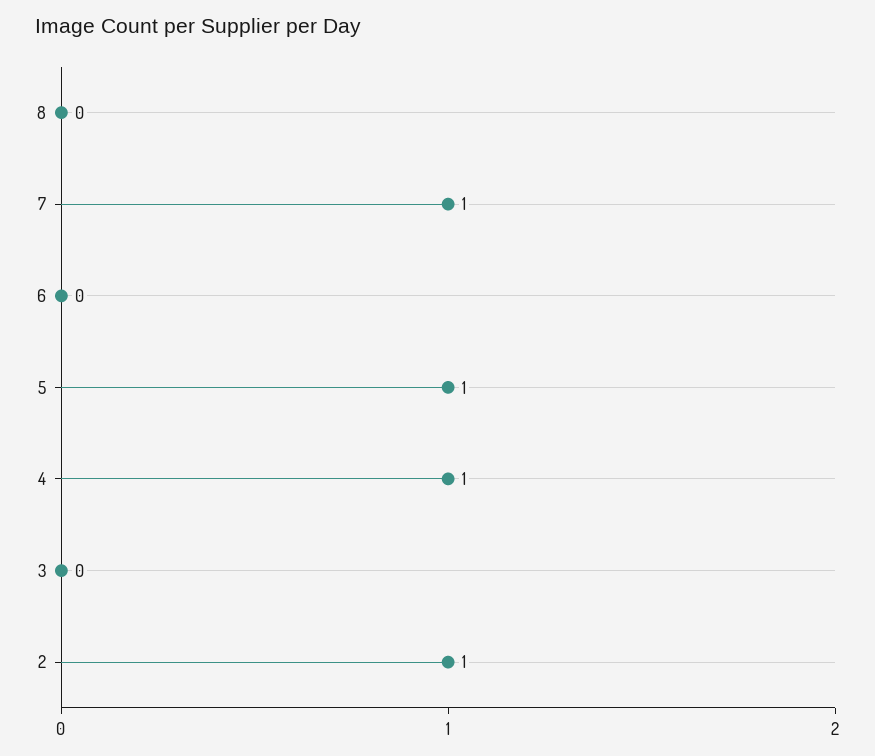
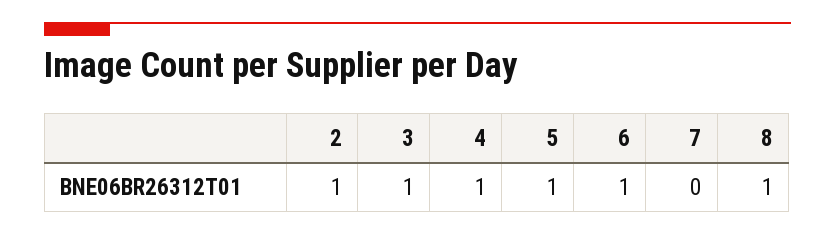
  {
-   "8": 0,
+   "8": 1,
-   "7": 1,
+   "7": 0,
-   "6": 0,
+   "6": 1,
    "5": 1,
    "4": 1,
-   "3": 0,
+   "3": 1,
    "2": 1
  }

